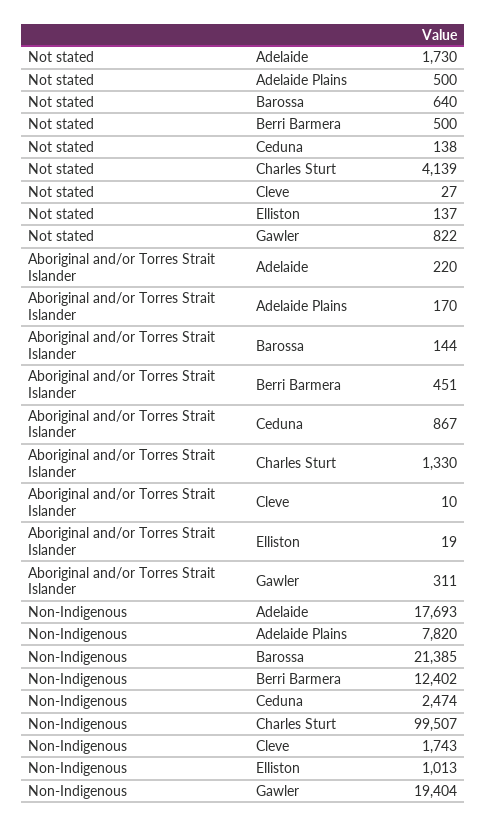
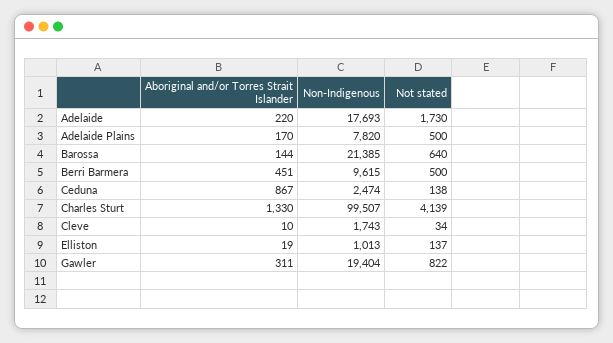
  {
    "Not stated": {
      "Adelaide": 1730,
      "Adelaide Plains": 500,
      "Barossa": 640,
      "Berri Barmera": 500,
      "Ceduna": 138,
      "Charles Sturt": 4139,
-     "Cleve": 27,
+     "Cleve": 34,
      "Elliston": 137,
      "Gawler": 822
    },
    "Aboriginal and/or Torres Strait Islander": {
      "Adelaide": 220,
      "Adelaide Plains": 170,
      "Barossa": 144,
      "Berri Barmera": 451,
      "Ceduna": 867,
      "Charles Sturt": 1330,
      "Cleve": 10,
      "Elliston": 19,
      "Gawler": 311
    },
    "Non-Indigenous": {
      "Adelaide": 17693,
      "Adelaide Plains": 7820,
      "Barossa": 21385,
-     "Berri Barmera": 12402,
+     "Berri Barmera": 9615,
      "Ceduna": 2474,
      "Charles Sturt": 99507,
      "Cleve": 1743,
      "Elliston": 1013,
      "Gawler": 19404
    }
  }

